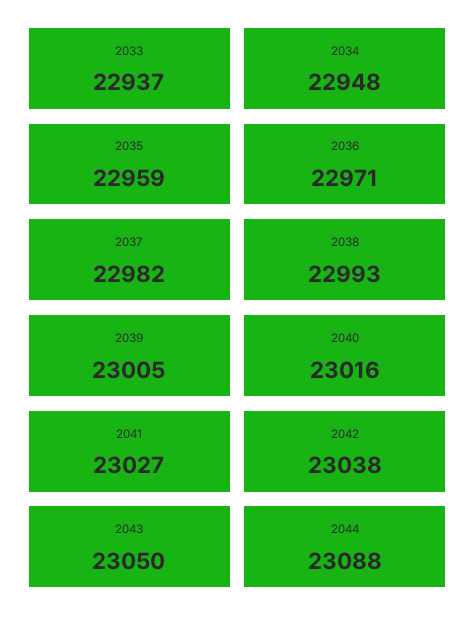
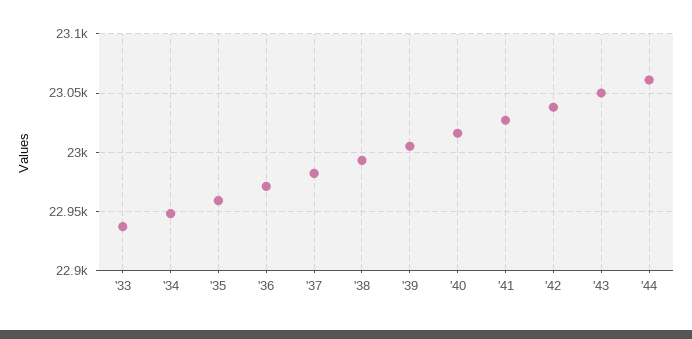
  {
    "2033": 22937,
    "2034": 22948,
    "2035": 22959,
    "2036": 22971,
    "2037": 22982,
    "2038": 22993,
    "2039": 23005,
    "2040": 23016,
    "2041": 23027,
    "2042": 23038,
    "2043": 23050,
-   "2044": 23088
+   "2044": 23060
  }

